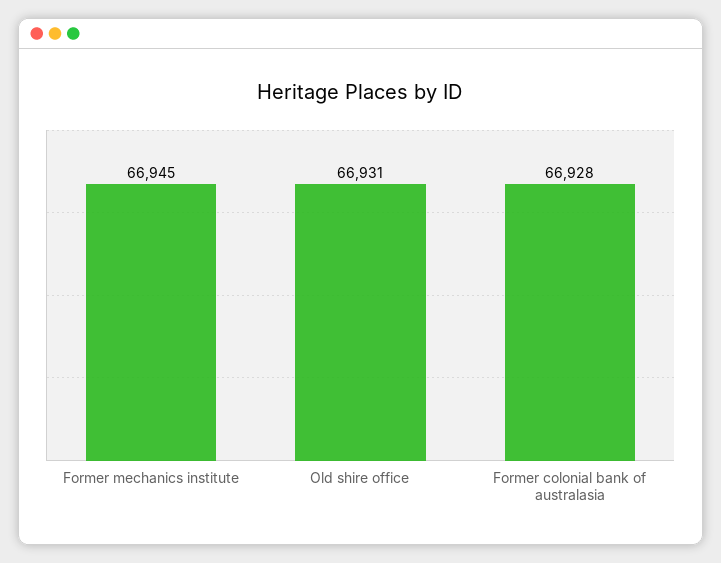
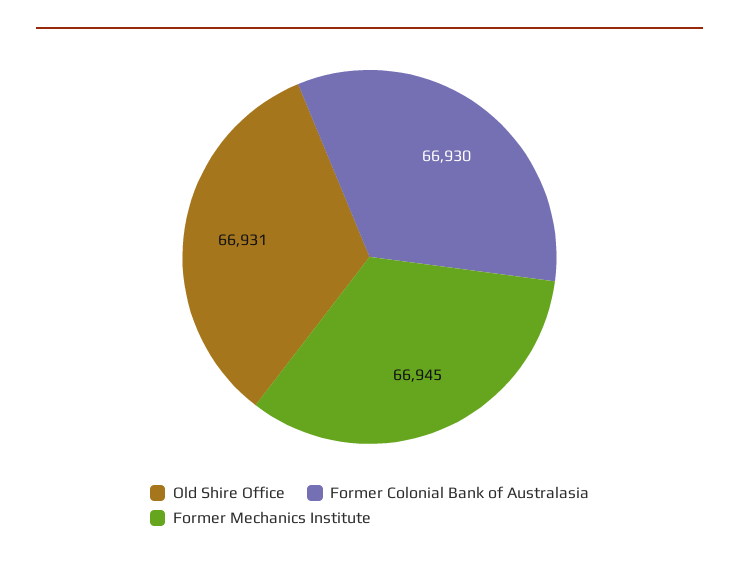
  {
    "Former mechanics institute": 66945,
    "Old shire office": 66931,
-   "Former colonial bank of australasia": 66928
+   "Former colonial bank of australasia": 66930
  }

